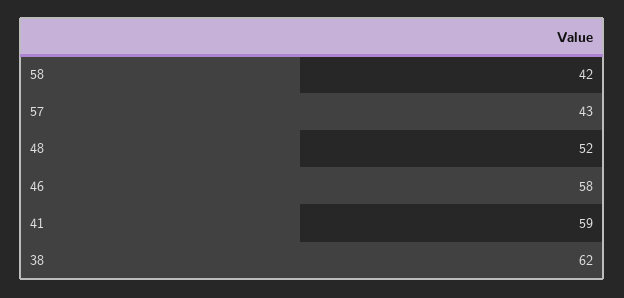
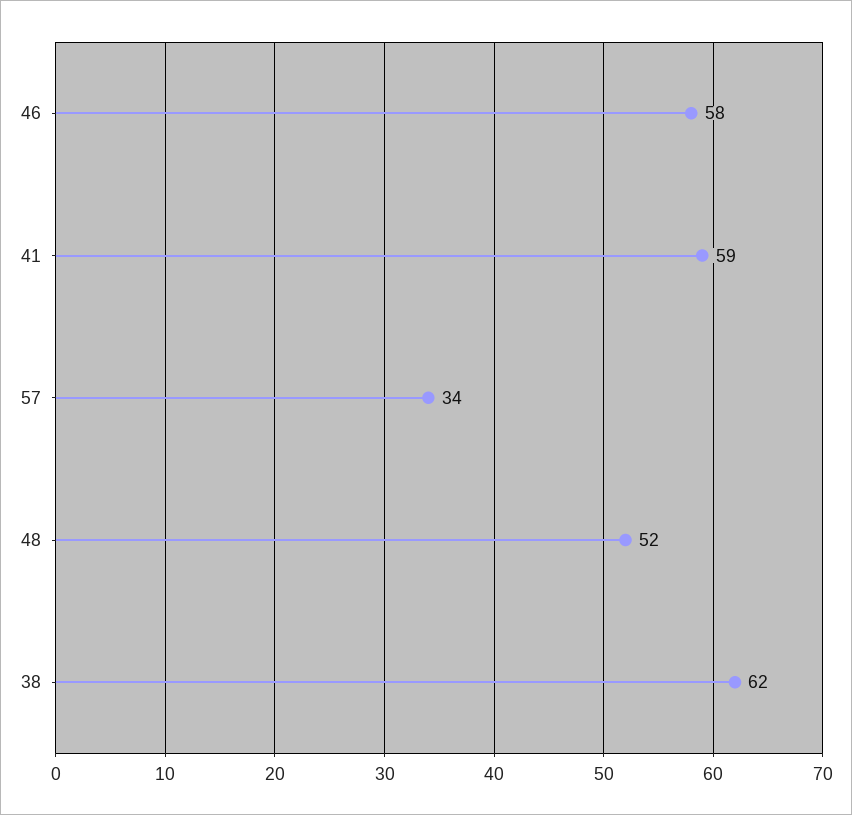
  {
-   "58": 42,
-   "57": 43,
+   "57": 34,
    "48": 52,
    "46": 58,
    "41": 59,
    "38": 62
  }

